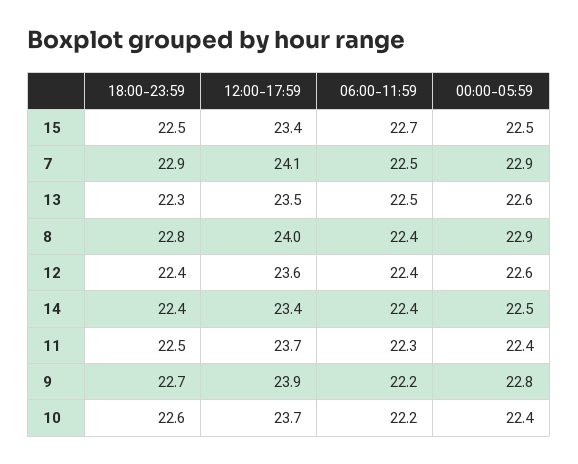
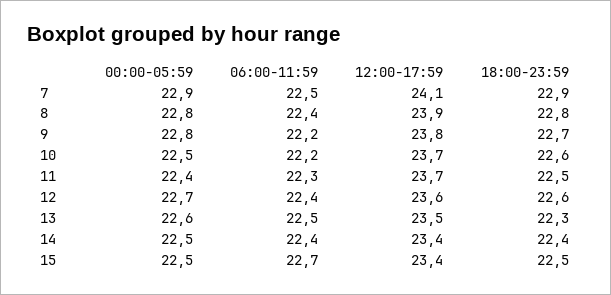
  {
    "18:00-23:59": {
      "15": 22.5,
      "7": 22.9,
      "13": 22.3,
      "8": 22.8,
-     "12": 22.4,
+     "12": 22.6,
      "14": 22.4,
      "11": 22.5,
      "9": 22.7,
      "10": 22.6
    },
    "12:00-17:59": {
      "15": 23.4,
      "7": 24.1,
      "13": 23.5,
-     "8": 24,
+     "8": 23.9,
      "12": 23.6,
      "14": 23.4,
      "11": 23.7,
-     "9": 23.9,
+     "9": 23.8,
      "10": 23.7
    },
    "06:00-11:59": {
      "15": 22.7,
      "7": 22.5,
      "13": 22.5,
      "8": 22.4,
      "12": 22.4,
      "14": 22.4,
      "11": 22.3,
      "9": 22.2,
      "10": 22.2
    },
    "00:00-05:59": {
      "15": 22.5,
      "7": 22.9,
      "13": 22.6,
-     "8": 22.9,
+     "8": 22.8,
-     "12": 22.6,
+     "12": 22.7,
      "14": 22.5,
      "11": 22.4,
      "9": 22.8,
-     "10": 22.4
+     "10": 22.5
    }
  }

